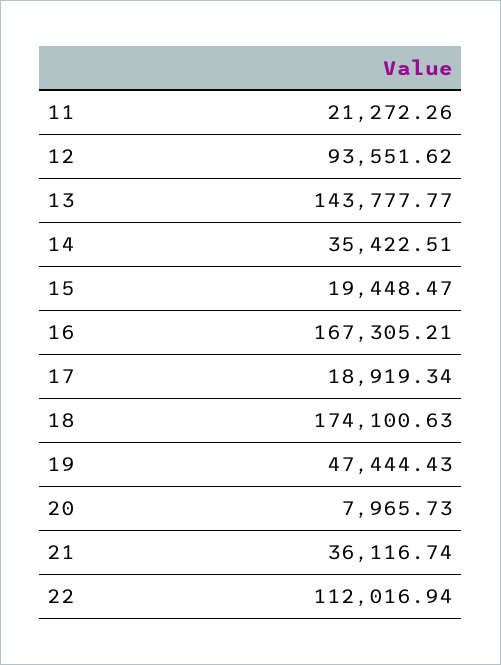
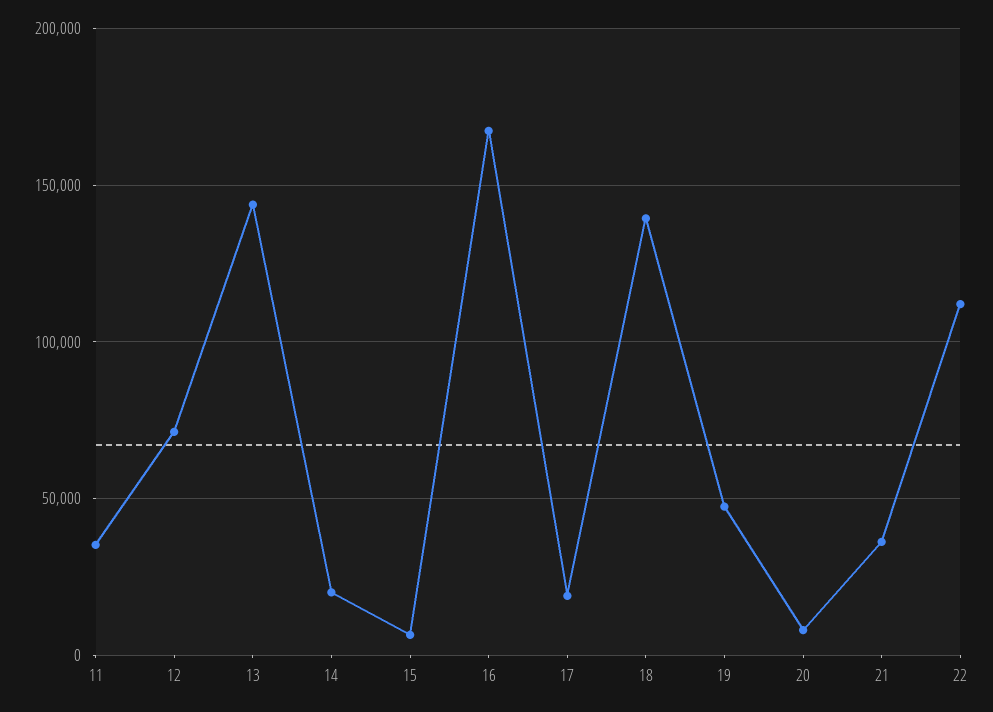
  {
-   "11": 21272.26,
+   "11": 35000,
-   "12": 93551.62,
+   "12": 70000,
    "13": 143777.77,
-   "14": 35422.51,
+   "14": 20000,
-   "15": 19448.47,
+   "15": 5000,
    "16": 167305.21,
    "17": 18919.34,
-   "18": 174100.63,
+   "18": 140000,
    "19": 47444.43,
    "20": 7965.73,
    "21": 36116.74,
    "22": 112016.94
  }

